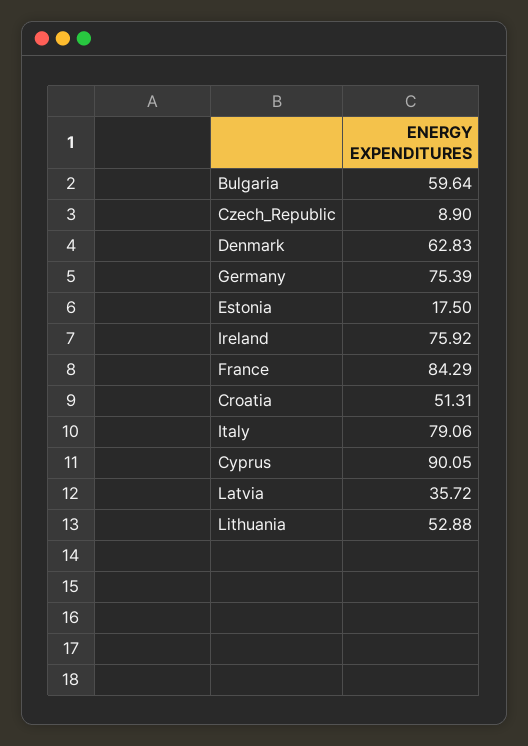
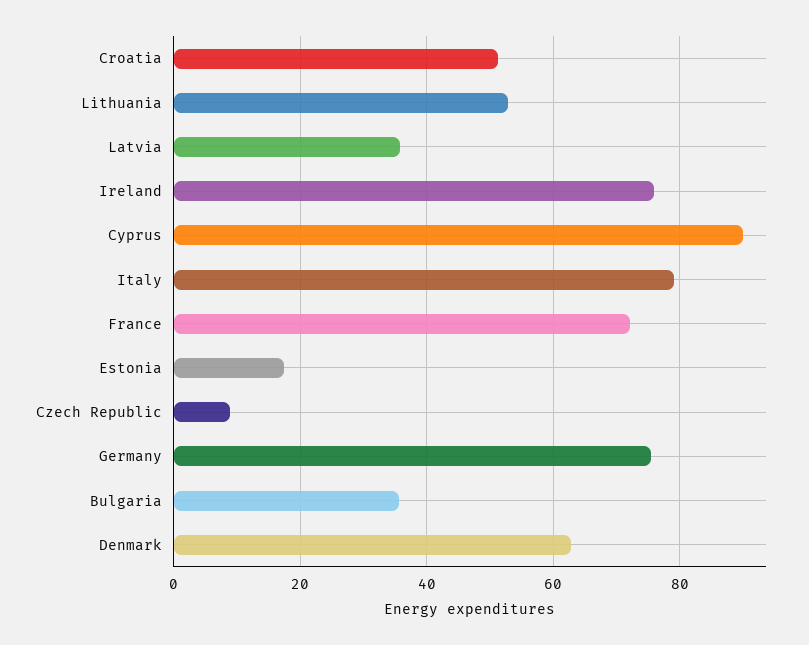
  {
-   "Bulgaria": 59.64,
+   "Bulgaria": 36,
    "Czech_Republic": 8.9,
    "Denmark": 62.83,
    "Germany": 75.39,
    "Estonia": 17.5,
    "Ireland": 75.92,
-   "France": 84.29,
+   "France": 72,
    "Croatia": 51.31,
    "Italy": 79.06,
    "Cyprus": 90.05,
    "Latvia": 35.72,
    "Lithuania": 52.88
  }

